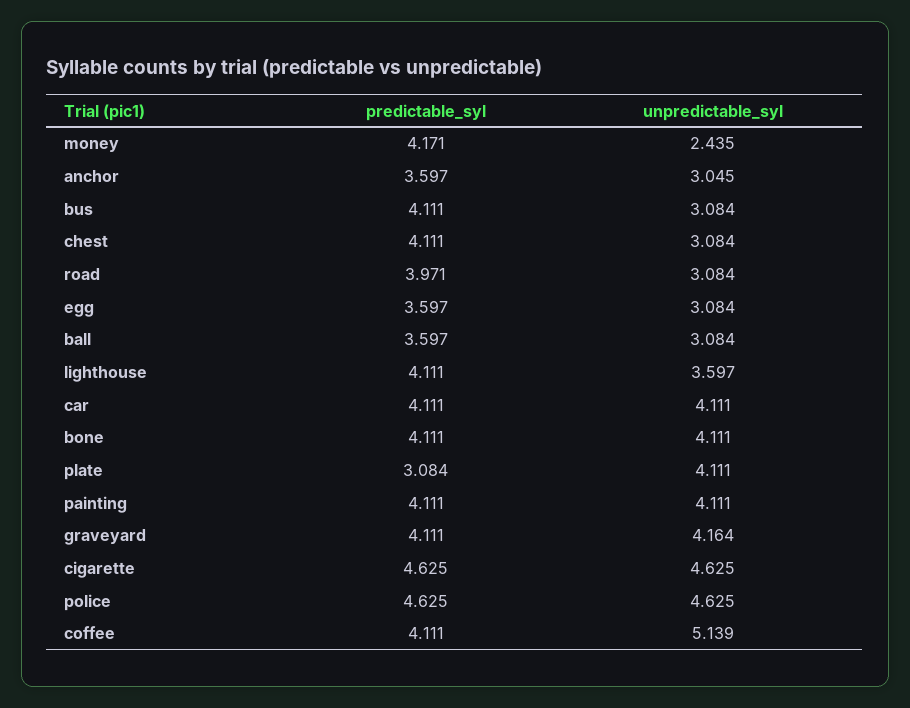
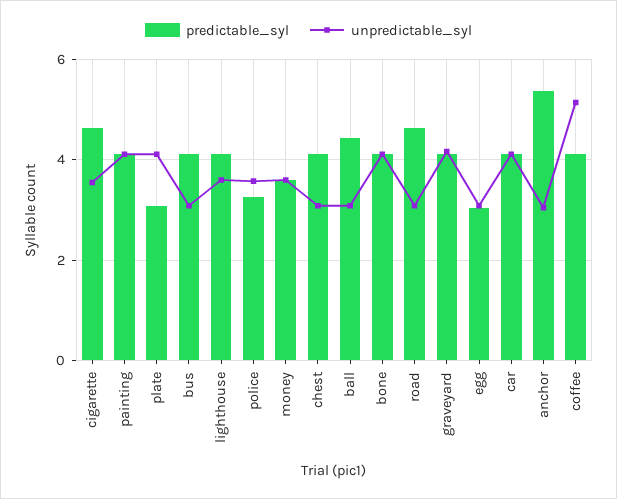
  {
    "predictable_syl": {
-     "money": 4.171,
+     "money": 3.6,
-     "anchor": 3.597,
+     "anchor": 5.4,
      "bus": 4.111,
      "chest": 4.111,
-     "road": 3.971,
+     "road": 4.6,
-     "egg": 3.597,
+     "egg": 3,
-     "ball": 3.597,
+     "ball": 4.4,
      "lighthouse": 4.111,
      "car": 4.111,
      "bone": 4.111,
      "plate": 3.084,
      "painting": 4.111,
      "graveyard": 4.111,
      "cigarette": 4.625,
-     "police": 4.625,
+     "police": 3.2,
      "coffee": 4.111
    },
    "unpredictable_syl": {
-     "money": 2.435,
+     "money": 3.6,
      "anchor": 3.045,
      "bus": 3.084,
      "chest": 3.084,
      "road": 3.084,
      "egg": 3.084,
      "ball": 3.084,
      "lighthouse": 3.597,
      "car": 4.111,
      "bone": 4.111,
      "plate": 4.111,
      "painting": 4.111,
      "graveyard": 4.164,
-     "cigarette": 4.625,
+     "cigarette": 3.6,
-     "police": 4.625,
+     "police": 3.6,
      "coffee": 5.139
    }
  }

